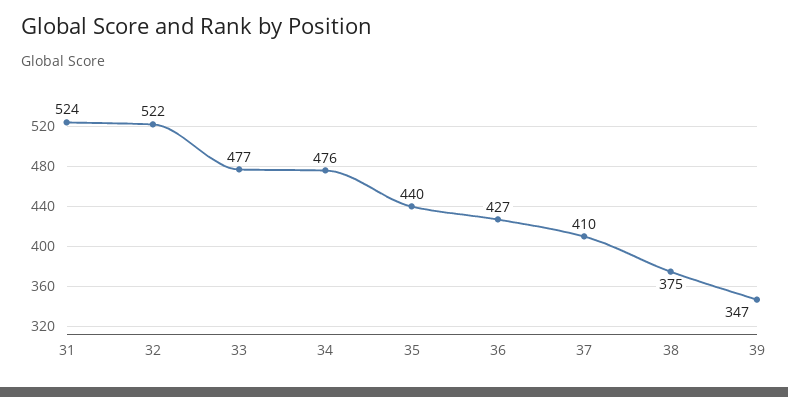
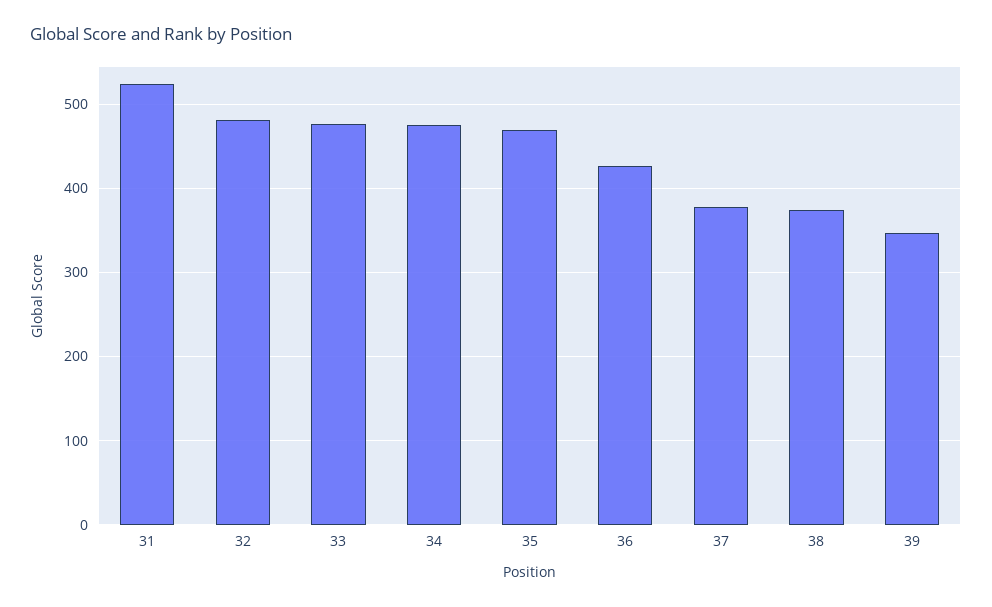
  {
    "31": 524,
-   "32": 522,
+   "32": 480,
    "33": 477,
    "34": 476,
-   "35": 440,
+   "35": 470,
    "36": 427,
-   "37": 410,
+   "37": 380,
    "38": 375,
    "39": 347
  }

